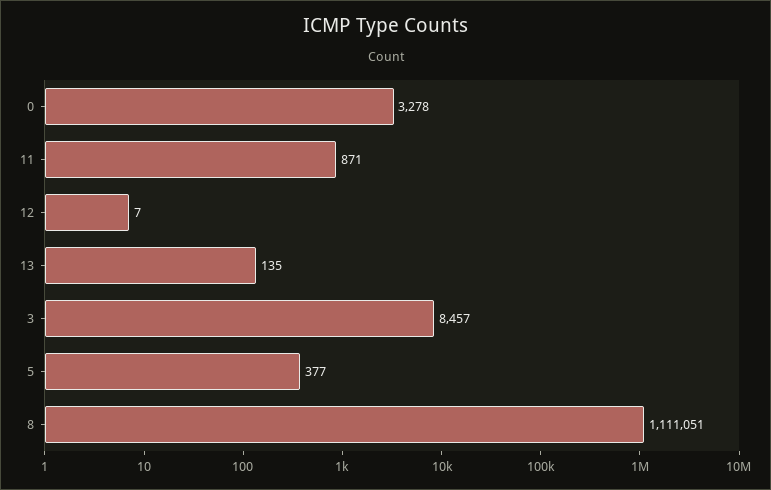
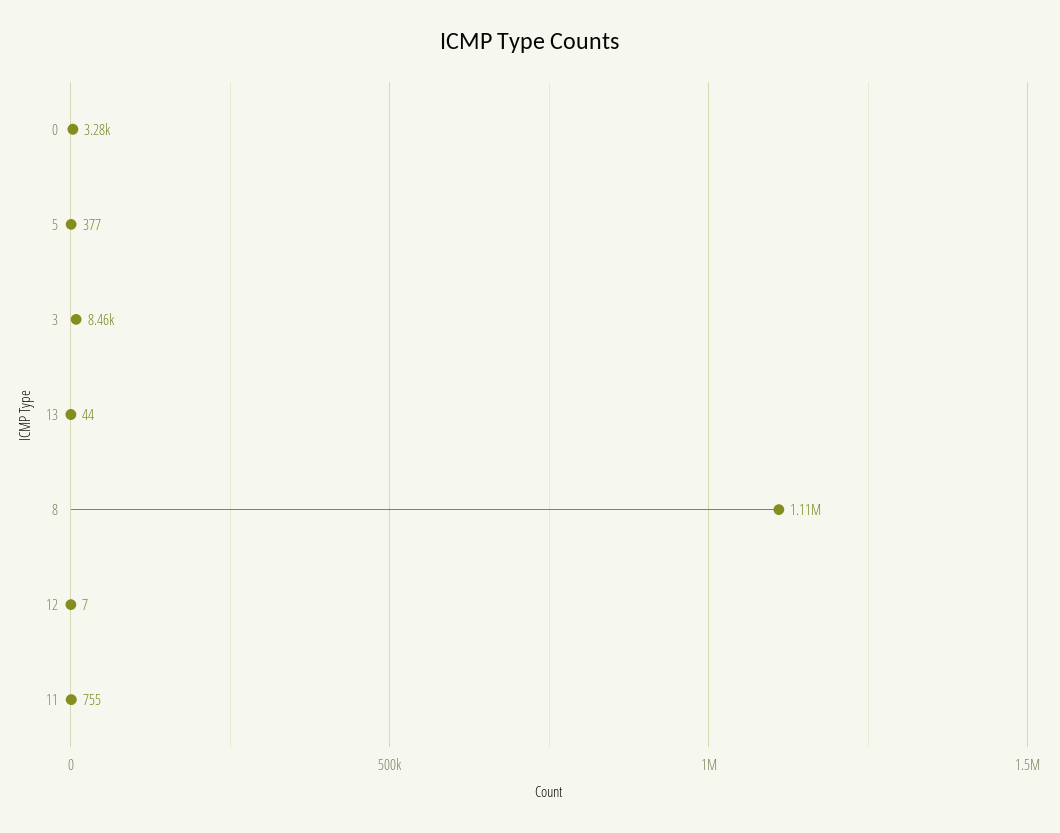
  {
    "0": 3278,
-   "11": 871,
+   "11": 755,
    "12": 7,
-   "13": 135,
+   "13": 44,
    "3": 8457,
    "5": 377,
    "8": 1111051
  }

